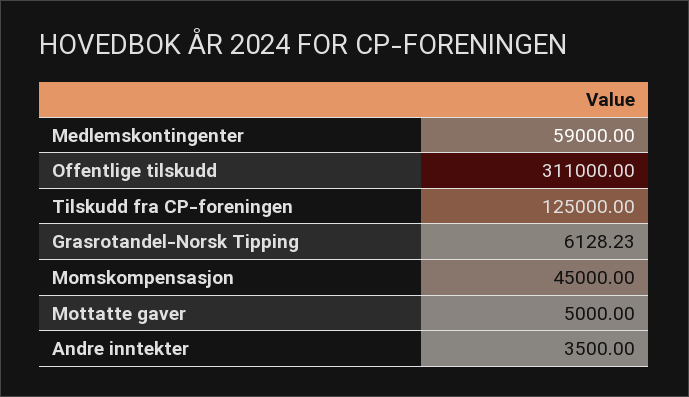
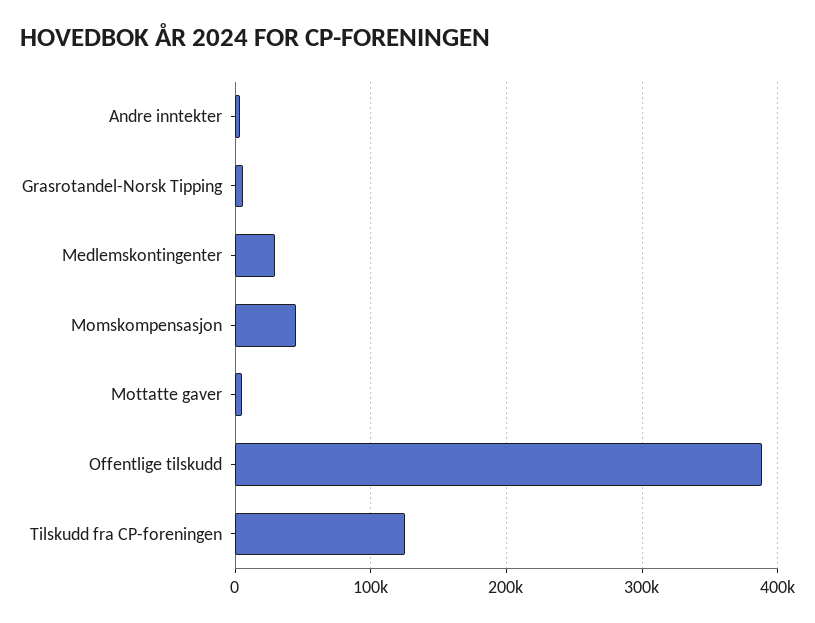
  {
-   "Medlemskontingenter": 59000,
+   "Medlemskontingenter": 30000,
-   "Offentlige tilskudd": 311000,
+   "Offentlige tilskudd": 390000,
    "Tilskudd fra CP-foreningen": 125000,
    "Grasrotandel-Norsk Tipping": 6128.23,
    "Momskompensasjon": 45000,
    "Mottatte gaver": 5000,
    "Andre inntekter": 3500
  }

